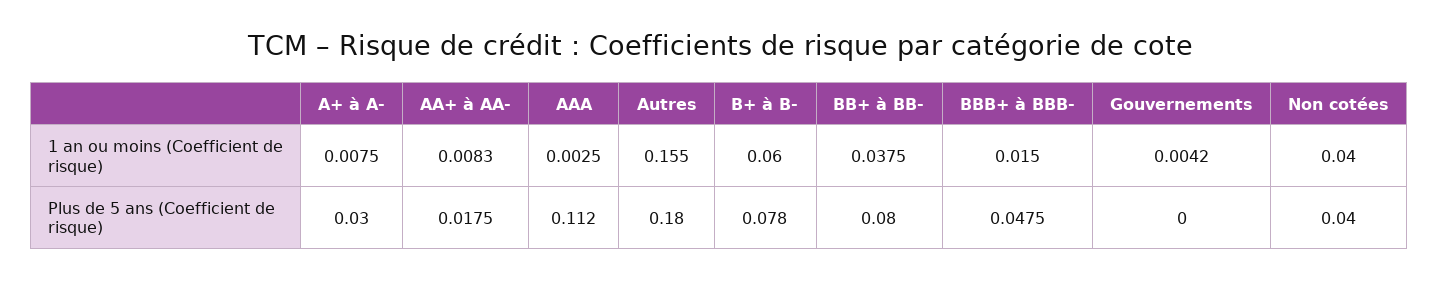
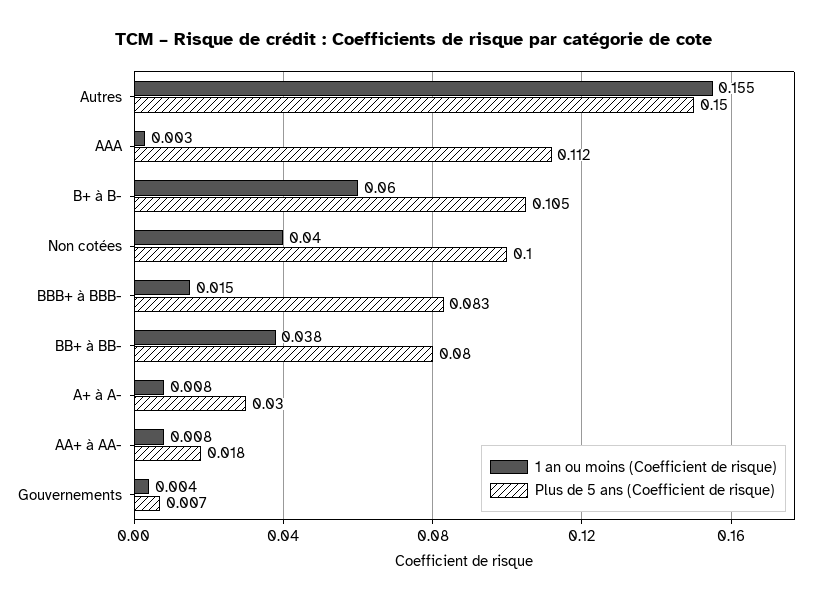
  {
    "1 an ou moins (Coefficient de risque)": {
      "A+ à A-": 0.0075,
      "AA+ à AA-": 0.0083,
      "AAA": 0.0025,
      "Autres": 0.155,
      "B+ à B-": 0.06,
      "BB+ à BB-": 0.0375,
      "BBB+ à BBB-": 0.015,
      "Gouvernements": 0.0042,
      "Non cotées": 0.04
    },
    "Plus de 5 ans (Coefficient de risque)": {
      "A+ à A-": 0.03,
      "AA+ à AA-": 0.0175,
      "AAA": 0.112,
-     "Autres": 0.18,
+     "Autres": 0.15,
-     "B+ à B-": 0.078,
+     "B+ à B-": 0.105,
      "BB+ à BB-": 0.08,
-     "BBB+ à BBB-": 0.0475,
+     "BBB+ à BBB-": 0.083,
-     "Gouvernements": 0,
+     "Gouvernements": 0.007,
-     "Non cotées": 0.04
+     "Non cotées": 0.1
    }
  }

